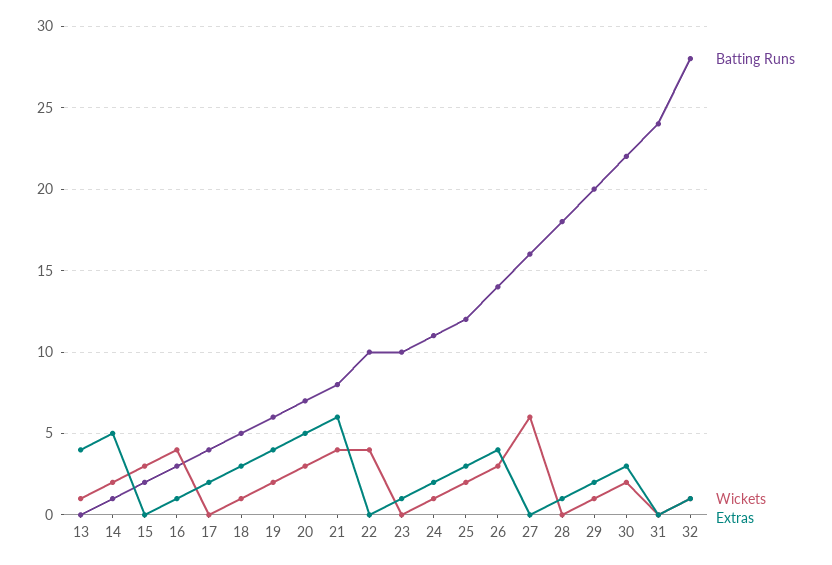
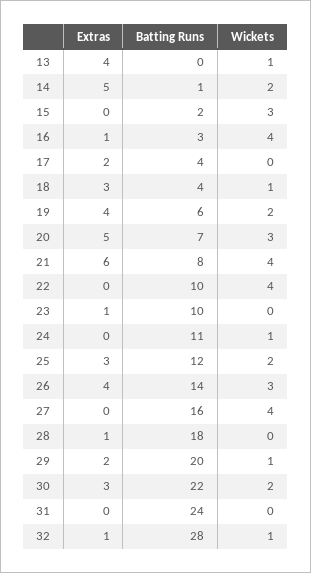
  {
    "Batting Runs": {
      "13": 0,
      "14": 1,
      "15": 2,
      "16": 3,
      "17": 4,
-     "18": 5,
+     "18": 4,
      "19": 6,
      "20": 7,
      "21": 8,
      "22": 10,
      "23": 10,
      "24": 11,
      "25": 12,
      "26": 14,
      "27": 16,
      "28": 18,
      "29": 20,
      "30": 22,
      "31": 24,
      "32": 28
    },
    "Wickets": {
      "13": 1,
      "14": 2,
      "15": 3,
      "16": 4,
      "17": 0,
      "18": 1,
      "19": 2,
      "20": 3,
      "21": 4,
      "22": 4,
      "23": 0,
      "24": 1,
      "25": 2,
      "26": 3,
-     "27": 6,
+     "27": 4,
      "28": 0,
      "29": 1,
      "30": 2,
      "31": 0,
      "32": 1
    },
    "Extras": {
      "13": 4,
      "14": 5,
      "15": 0,
      "16": 1,
      "17": 2,
      "18": 3,
      "19": 4,
      "20": 5,
      "21": 6,
      "22": 0,
      "23": 1,
-     "24": 2,
+     "24": 0,
      "25": 3,
      "26": 4,
      "27": 0,
      "28": 1,
      "29": 2,
      "30": 3,
      "31": 0,
      "32": 1
    }
  }

